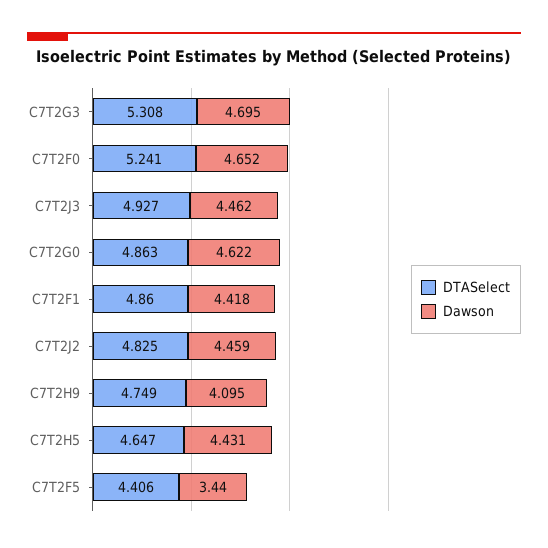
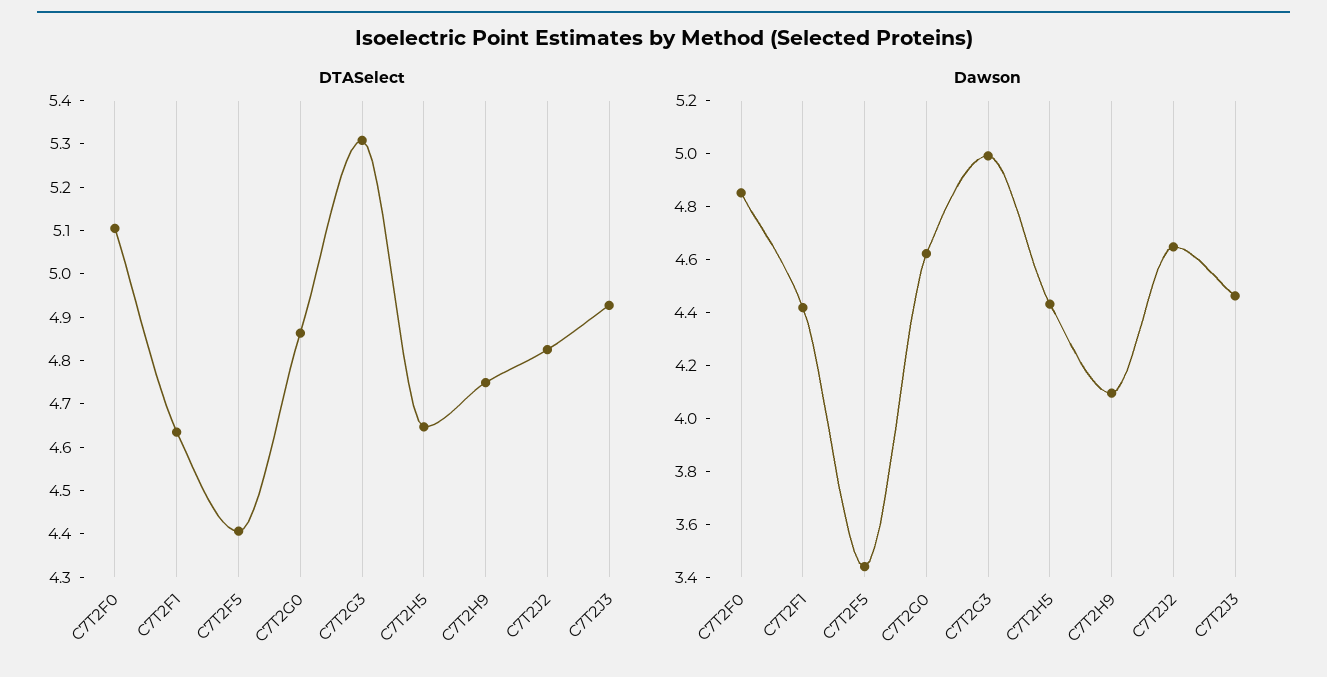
  {
    "DTASelect": {
      "C7T2G3": 5.308,
-     "C7T2F0": 5.241,
+     "C7T2F0": 5.1,
      "C7T2J3": 4.927,
      "C7T2G0": 4.863,
-     "C7T2F1": 4.86,
+     "C7T2F1": 4.64,
      "C7T2J2": 4.825,
      "C7T2H9": 4.749,
      "C7T2H5": 4.647,
      "C7T2F5": 4.406
    },
    "Dawson": {
-     "C7T2G3": 4.695,
+     "C7T2G3": 5,
-     "C7T2F0": 4.652,
+     "C7T2F0": 4.85,
      "C7T2J3": 4.462,
      "C7T2G0": 4.622,
      "C7T2F1": 4.418,
-     "C7T2J2": 4.459,
+     "C7T2J2": 4.65,
      "C7T2H9": 4.095,
      "C7T2H5": 4.431,
      "C7T2F5": 3.44
    }
  }

